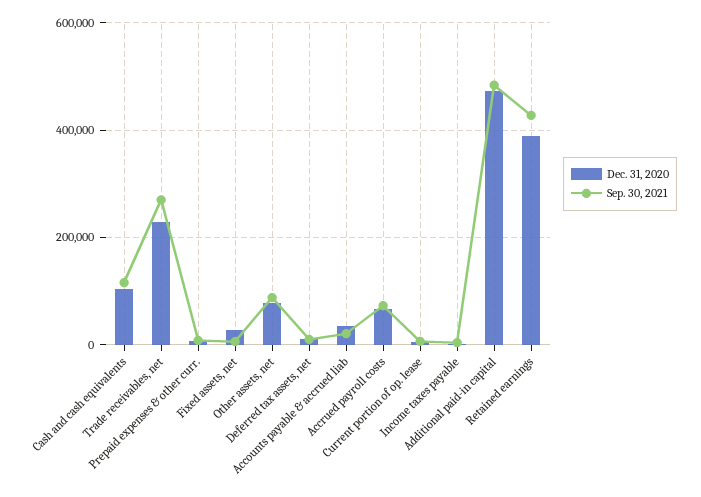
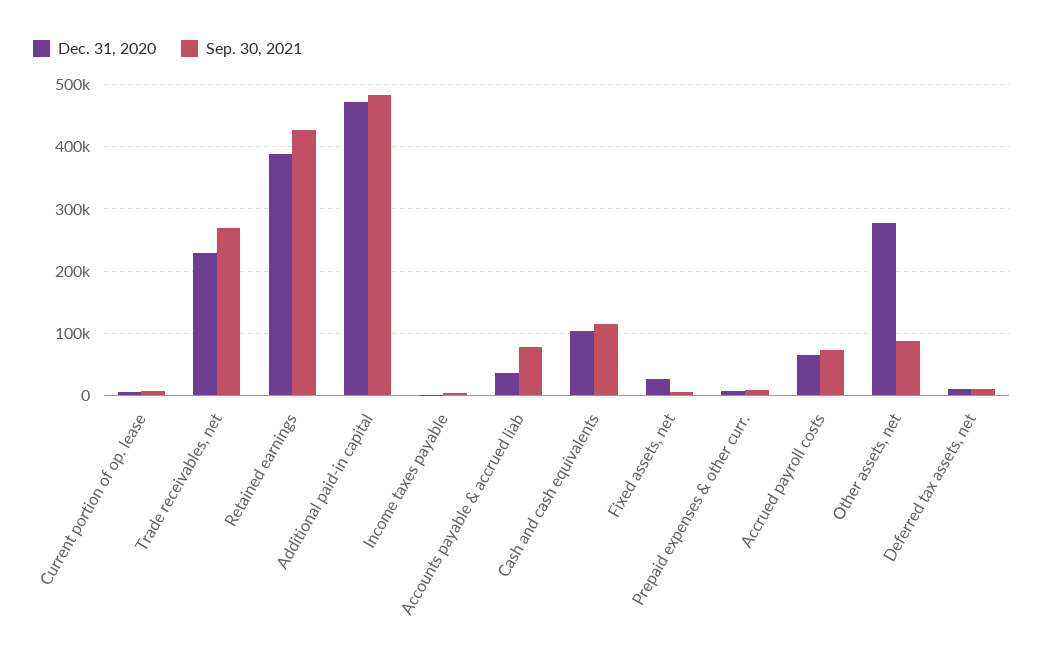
  {
    "Dec. 31, 2020": {
      "Cash and cash equivalents": 100000,
      "Trade receivables, net": 230000,
      "Prepaid expenses & other curr.": 10000,
      "Fixed assets, net": 30000,
-     "Other assets, net": 80000,
+     "Other assets, net": 280000,
      "Deferred tax assets, net": 10000,
      "Accounts payable & accrued liab": 40000,
      "Accrued payroll costs": 70000,
      "Current portion of op. lease": 10000,
      "Income taxes payable": 0,
      "Additional paid-in capital": 470000,
      "Retained earnings": 390000
    },
    "Sep. 30, 2021": {
      "Cash and cash equivalents": 120000,
      "Trade receivables, net": 270000,
      "Prepaid expenses & other curr.": 10000,
      "Fixed assets, net": 10000,
      "Other assets, net": 90000,
      "Deferred tax assets, net": 10000,
-     "Accounts payable & accrued liab": 20000,
+     "Accounts payable & accrued liab": 80000,
      "Accrued payroll costs": 70000,
      "Current portion of op. lease": 10000,
      "Income taxes payable": 0,
      "Additional paid-in capital": 480000,
      "Retained earnings": 430000
    }
  }

